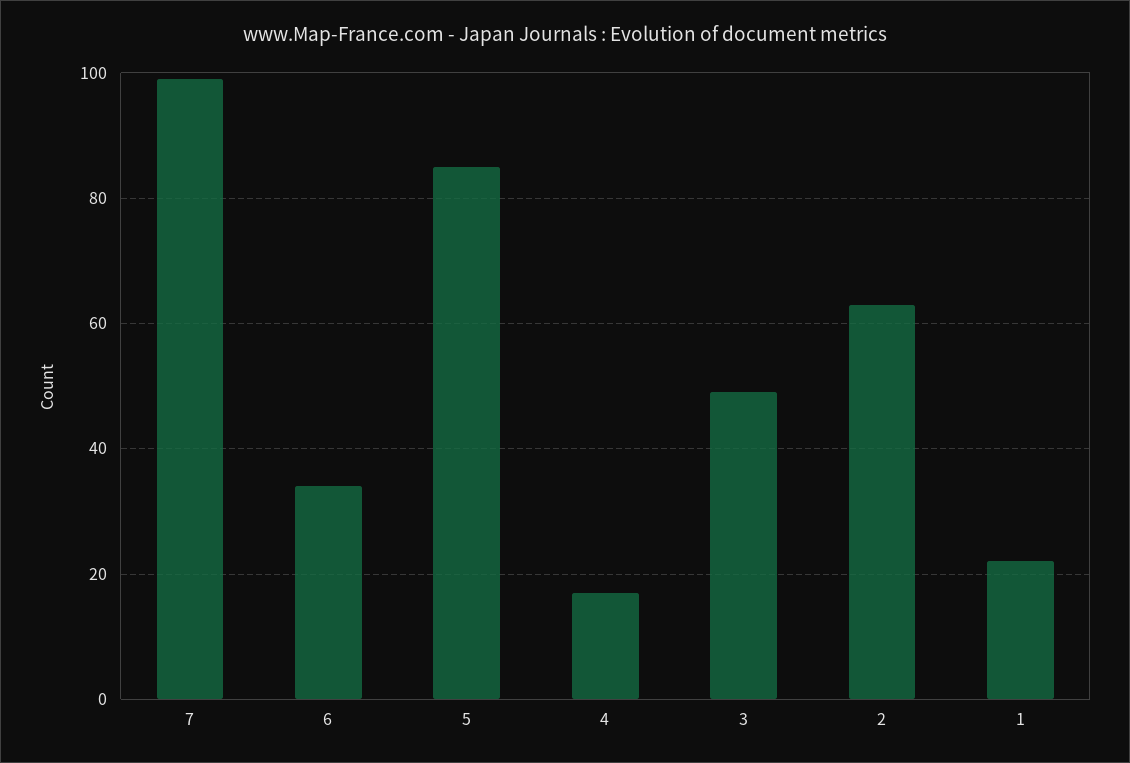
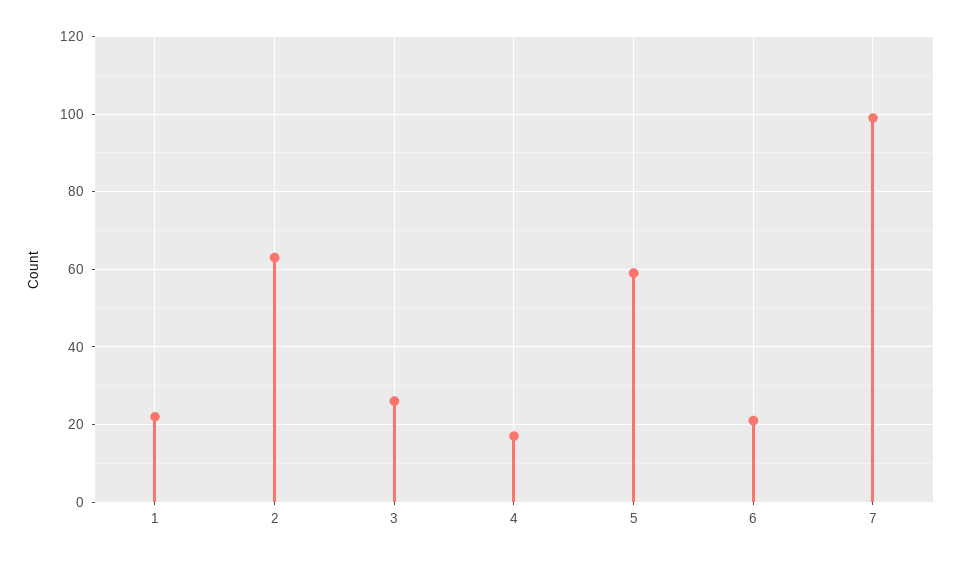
  {
    "7": 100,
-   "6": 35,
+   "6": 20,
-   "5": 85,
+   "5": 60,
    "4": 15,
-   "3": 50,
+   "3": 25,
    "2": 65,
    "1": 20
  }

